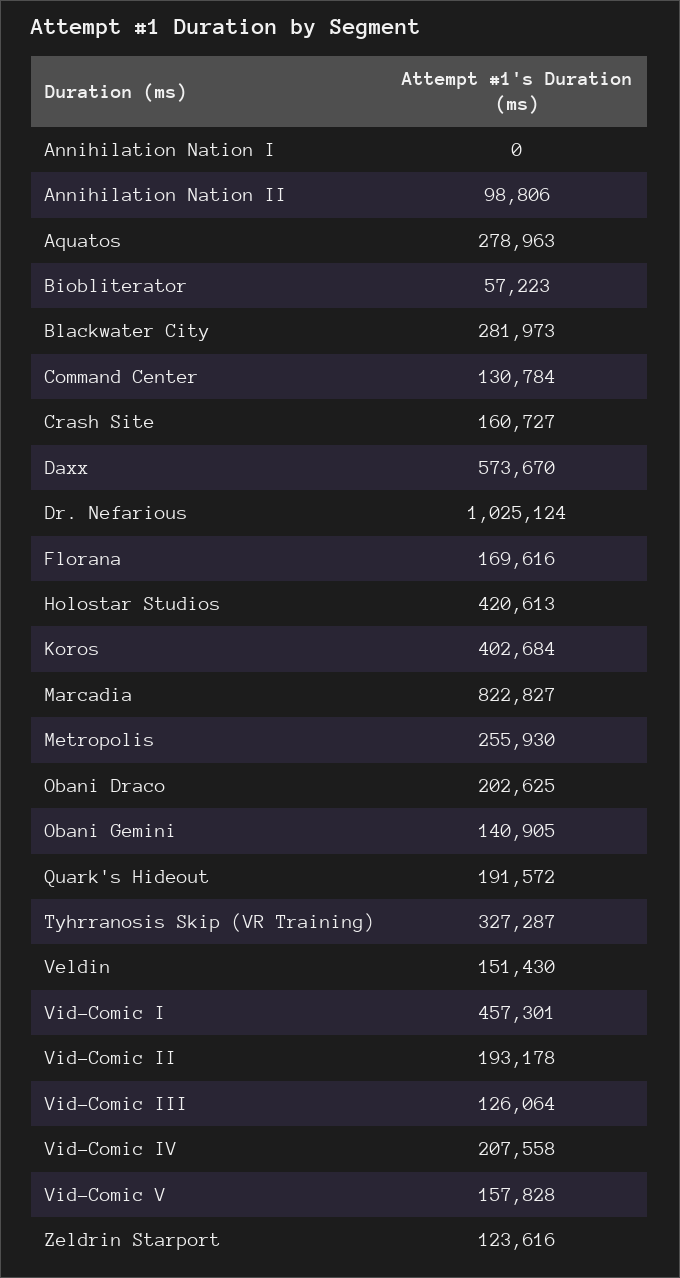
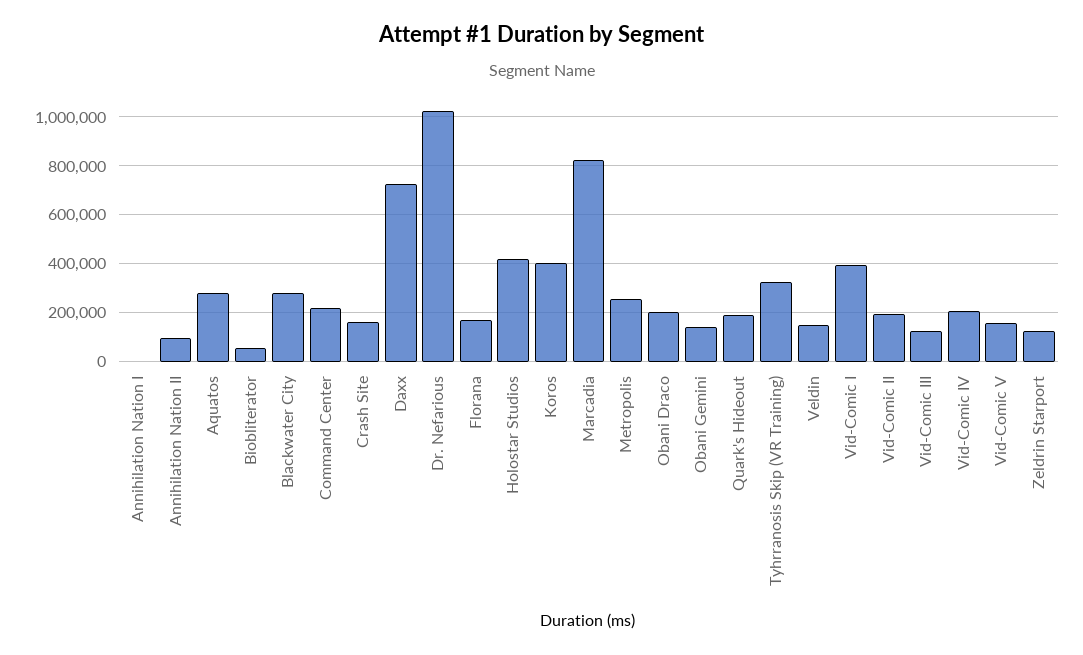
  {
    "Annihilation Nation I": 0,
    "Annihilation Nation II": 98806,
    "Aquatos": 278963,
    "Biobliterator": 57223,
    "Blackwater City": 281973,
-   "Command Center": 130784,
+   "Command Center": 225000,
    "Crash Site": 160727,
-   "Daxx": 573670,
+   "Daxx": 725000,
    "Dr. Nefarious": 1025124,
    "Florana": 169616,
    "Holostar Studios": 420613,
    "Koros": 402684,
    "Marcadia": 822827,
    "Metropolis": 255930,
    "Obani Draco": 202625,
    "Obani Gemini": 140905,
    "Quark's Hideout": 191572,
    "Tyhrranosis Skip (VR Training)": 327287,
    "Veldin": 151430,
-   "Vid-Comic I": 457301,
+   "Vid-Comic I": 400000,
    "Vid-Comic II": 193178,
    "Vid-Comic III": 126064,
    "Vid-Comic IV": 207558,
    "Vid-Comic V": 157828,
    "Zeldrin Starport": 123616
  }

